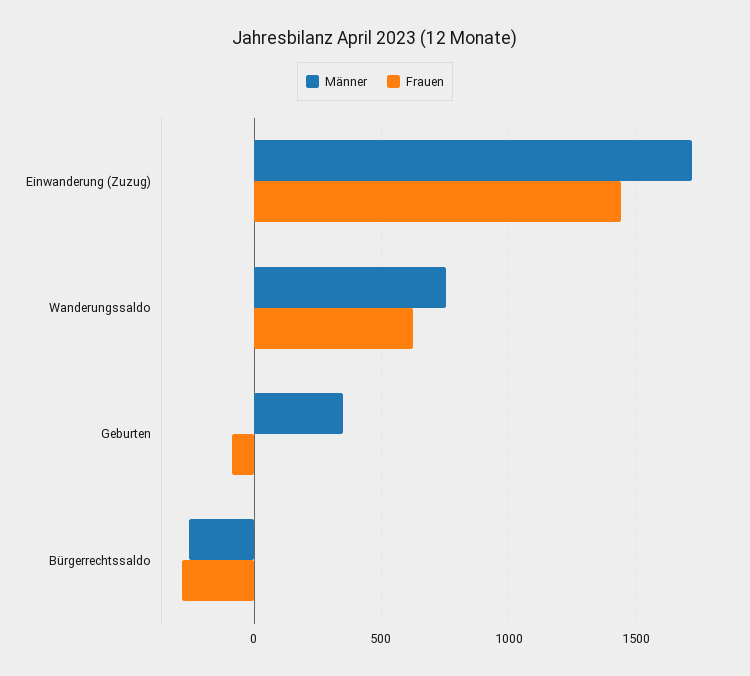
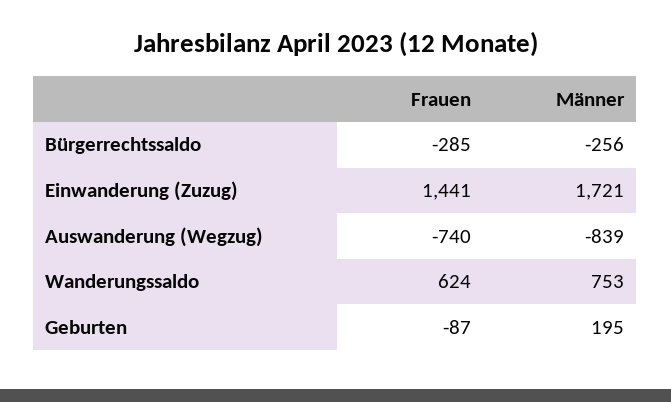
  {
    "Männer": {
      "Einwanderung (Zuzug)": 1721,
      "Wanderungssaldo": 753,
-     "Geburten": 350,
+     "Geburten": 195,
-     "Bürgerrechtssaldo": -256
+     "Bürgerrechtssaldo": -256,
+     "Auswanderung (Wegzug)": -839
    },
    "Frauen": {
      "Einwanderung (Zuzug)": 1441,
      "Wanderungssaldo": 624,
      "Geburten": -87,
-     "Bürgerrechtssaldo": -285
+     "Bürgerrechtssaldo": -285,
+     "Auswanderung (Wegzug)": -740
    }
  }

